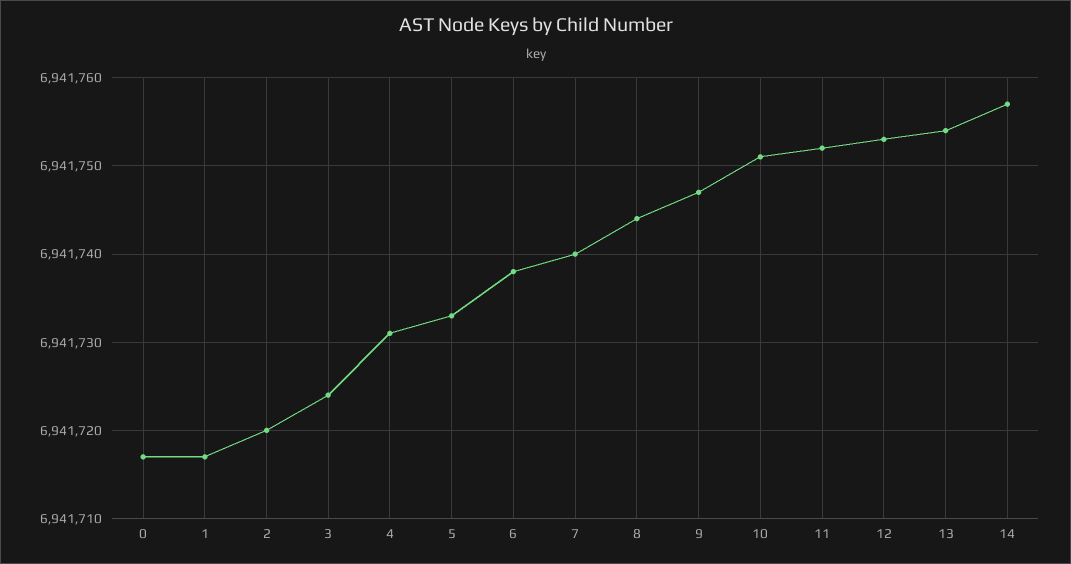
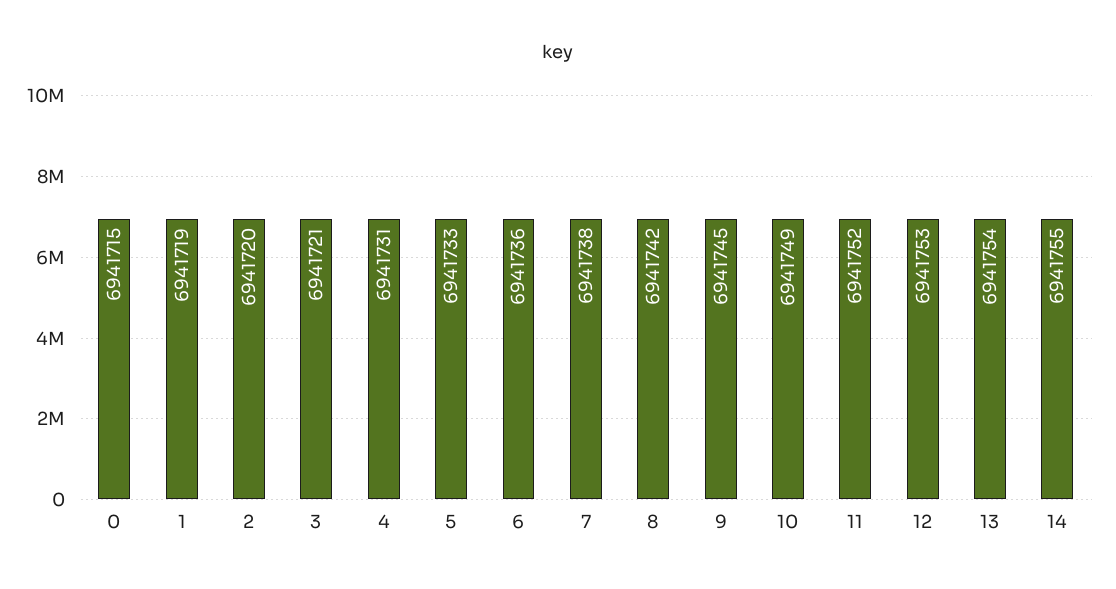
  {
-   "0": 6941717,
+   "0": 6941715,
-   "1": 6941717,
+   "1": 6941719,
    "2": 6941720,
-   "3": 6941724,
+   "3": 6941721,
    "4": 6941731,
    "5": 6941733,
-   "6": 6941738,
+   "6": 6941736,
-   "7": 6941740,
+   "7": 6941738,
-   "8": 6941744,
+   "8": 6941742,
-   "9": 6941747,
+   "9": 6941745,
-   "10": 6941751,
+   "10": 6941749,
    "11": 6941752,
    "12": 6941753,
    "13": 6941754,
-   "14": 6941757
+   "14": 6941755
  }

